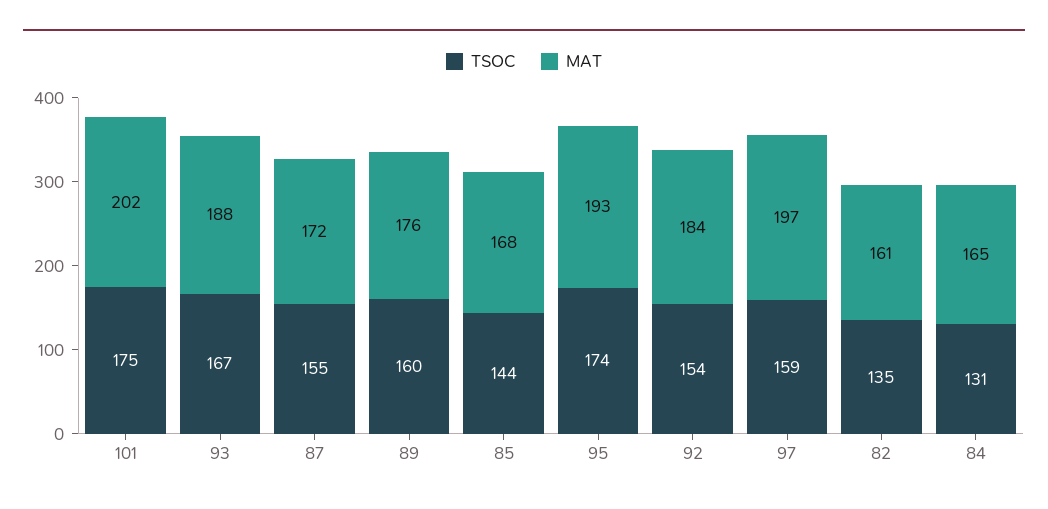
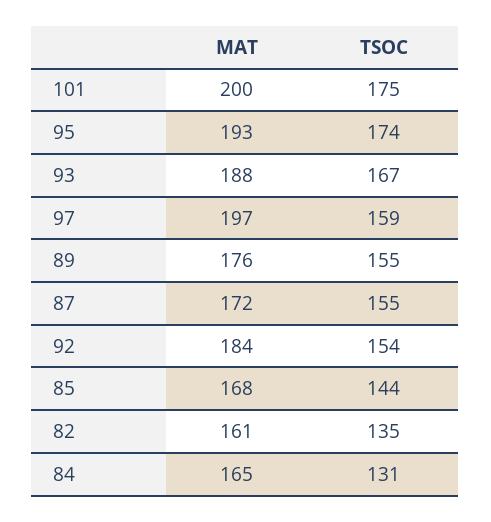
  {
    "TSOC": {
      "101": 175,
      "93": 167,
      "87": 155,
-     "89": 160,
+     "89": 155,
      "85": 144,
      "95": 174,
      "92": 154,
      "97": 159,
      "82": 135,
      "84": 131
    },
    "MAT": {
-     "101": 202,
+     "101": 200,
      "93": 188,
      "87": 172,
      "89": 176,
      "85": 168,
      "95": 193,
      "92": 184,
      "97": 197,
      "82": 161,
      "84": 165
    }
  }

